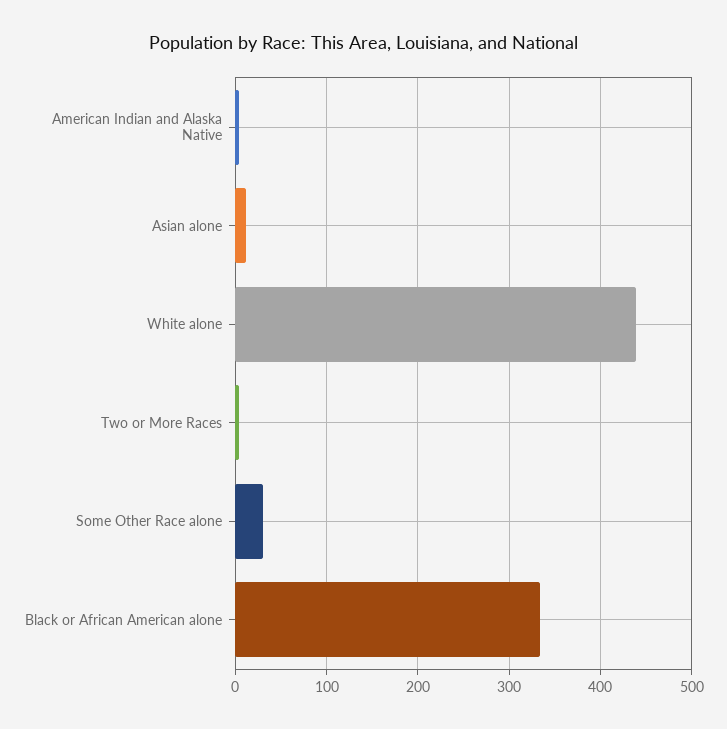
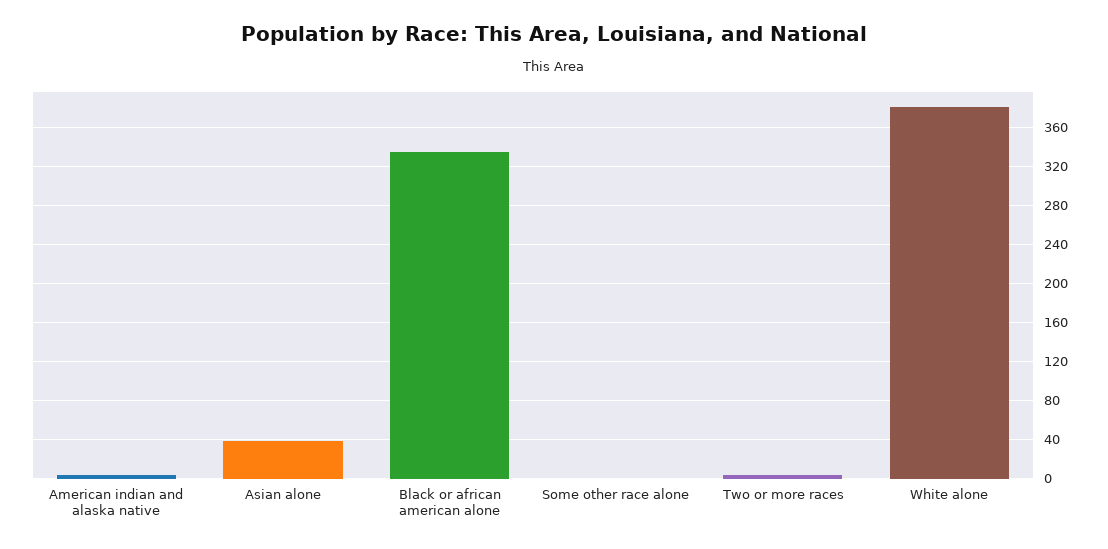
  {
    "American Indian and Alaska Native": 0,
-   "Asian alone": 10,
+   "Asian alone": 40,
-   "White alone": 440,
+   "White alone": 380,
    "Two or More Races": 0,
-   "Some Other Race alone": 30,
+   "Some Other Race alone": 0,
    "Black or African American alone": 330
  }

